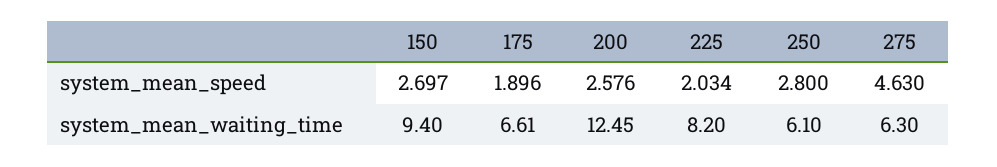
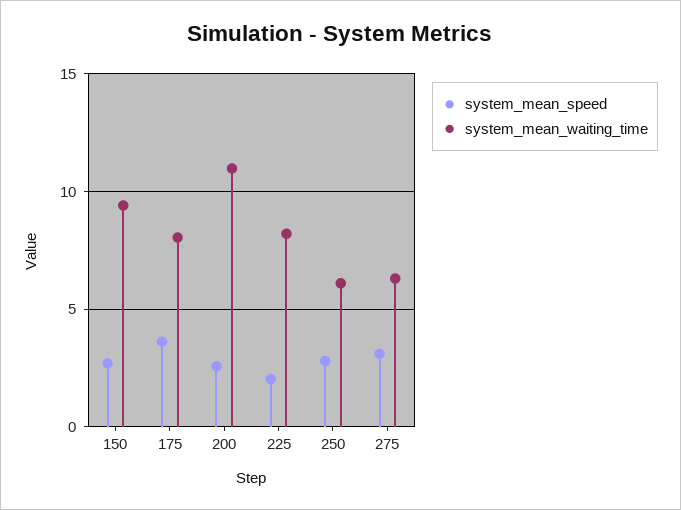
  {
    "system_mean_speed": {
      "150": 2.697,
-     "175": 1.896,
+     "175": 3.5,
      "200": 2.576,
      "225": 2.034,
      "250": 2.8,
-     "275": 4.63
+     "275": 3
    },
    "system_mean_waiting_time": {
      "150": 9.4,
-     "175": 6.61,
+     "175": 8,
-     "200": 12.45,
+     "200": 11,
      "225": 8.2,
      "250": 6.1,
      "275": 6.3
    }
  }

